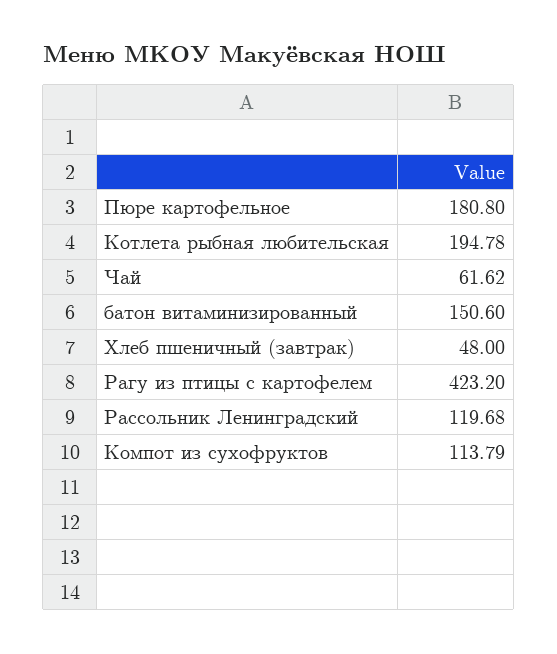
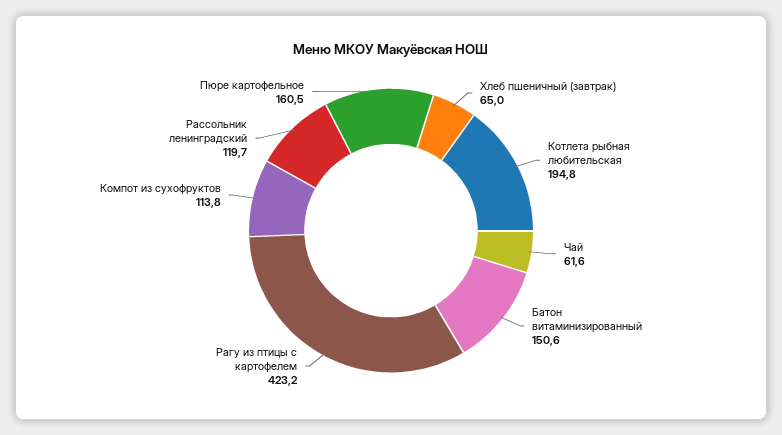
  {
-   "Пюре картофельное": 180.8,
+   "Пюре картофельное": 160.5,
    "Котлета рыбная любительская": 194.78,
    "Чай": 61.62,
    "батон витаминизированный": 150.6,
-   "Хлеб пшеничный (завтрак)": 48,
+   "Хлеб пшеничный (завтрак)": 65,
    "Рагу из птицы с картофелем": 423.2,
    "Рассольник Ленинградский": 119.68,
    "Компот из сухофруктов": 113.79
  }

